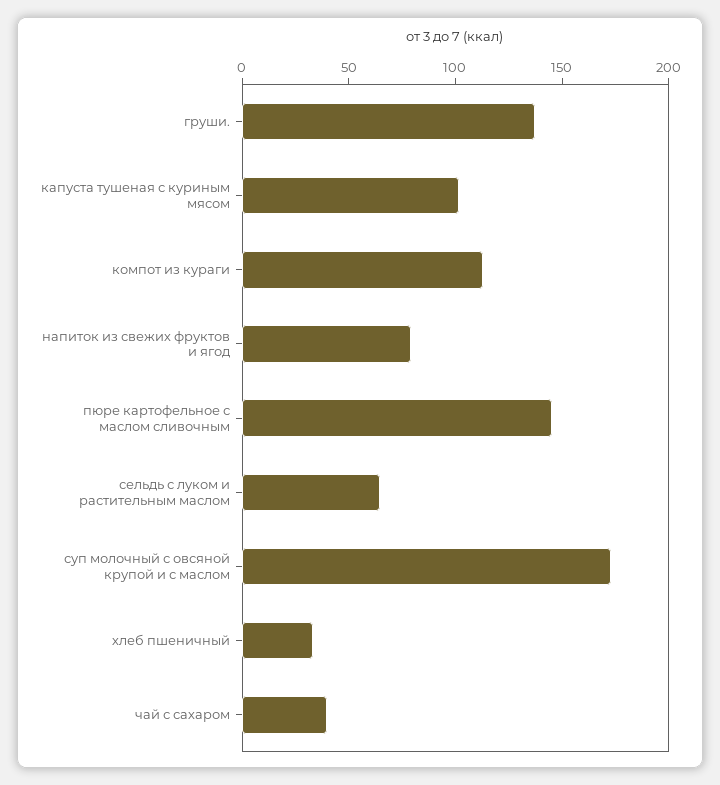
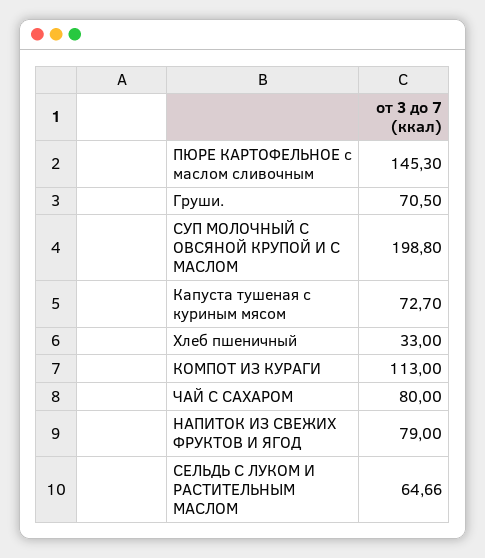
  {
-   "груши.": 140,
+   "груши.": 70.5,
-   "капуста тушеная с куриным мясом": 100,
+   "капуста тушеная с куриным мясом": 72.7,
    "компот из кураги": 113,
    "напиток из свежих фруктов и ягод": 79,
    "пюре картофельное с маслом сливочным": 145.3,
    "сельдь с луком и растительным маслом": 64.66,
-   "суп молочный с овсяной крупой и с маслом": 170,
+   "суп молочный с овсяной крупой и с маслом": 198.8,
    "хлеб пшеничный": 33,
-   "чай с сахаром": 40
+   "чай с сахаром": 80
  }

